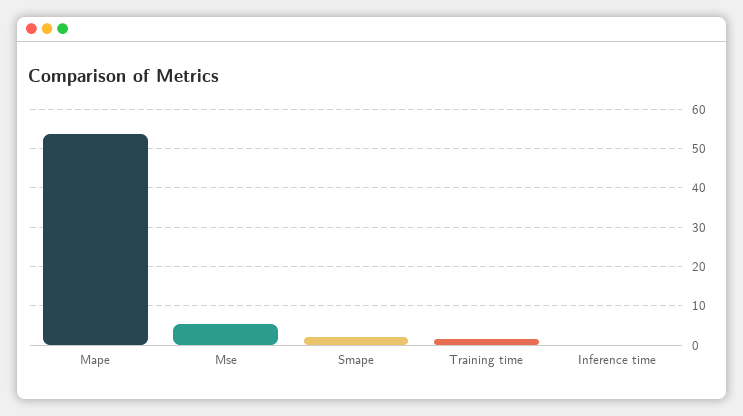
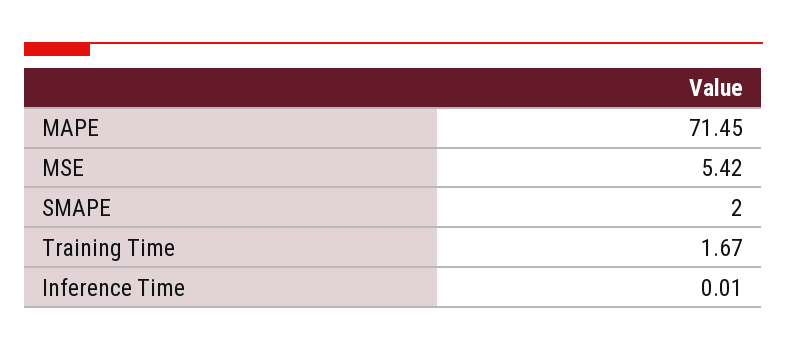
  {
-   "Mape": 54,
+   "Mape": 71.45,
    "Mse": 5.42,
    "Smape": 2,
    "Training time": 1.67,
    "Inference time": 0.01
  }

